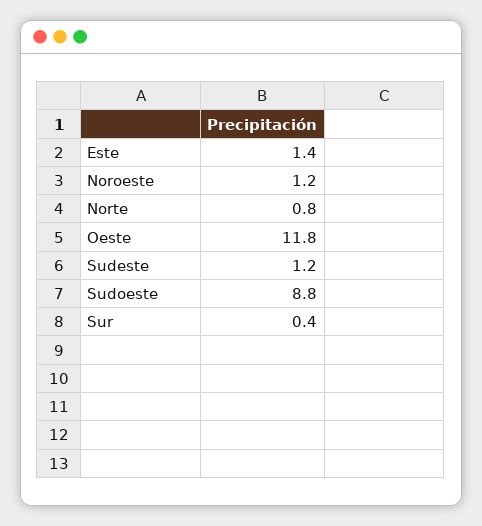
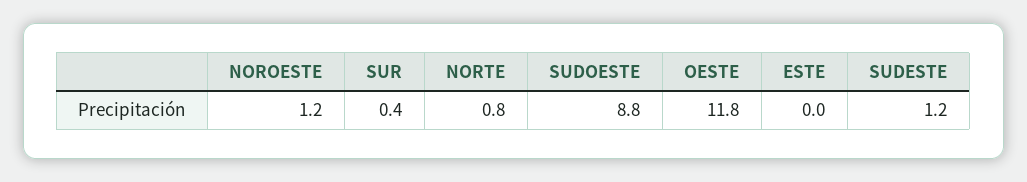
  {
-   "Este": 1.4,
+   "Este": 0,
    "Noroeste": 1.2,
    "Norte": 0.8,
    "Oeste": 11.8,
    "Sudeste": 1.2,
    "Sudoeste": 8.8,
    "Sur": 0.4
  }

